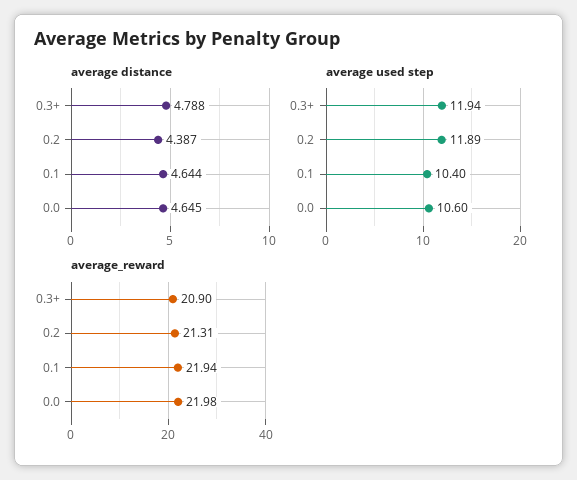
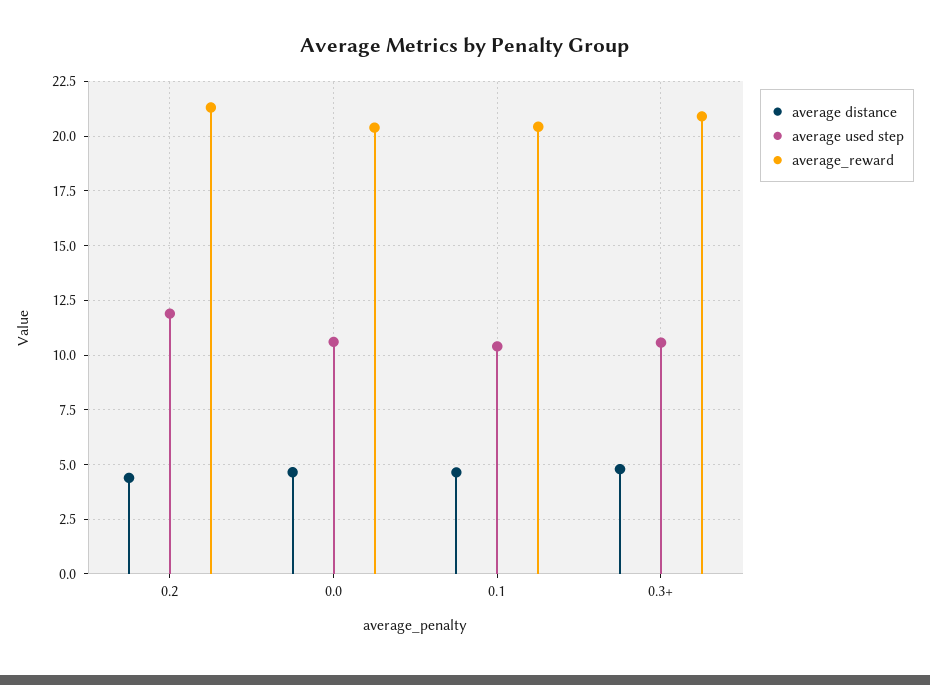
  {
    "average distance": {
      "0.3+": 4.788,
      "0.2": 4.387,
      "0.1": 4.644,
      "0.0": 4.645
    },
    "average used step": {
-     "0.3+": 11.94,
+     "0.3+": 10.5,
      "0.2": 11.89,
      "0.1": 10.4,
      "0.0": 10.6
    },
    "average_reward": {
      "0.3+": 20.9,
      "0.2": 21.31,
-     "0.1": 21.94,
+     "0.1": 20.5,
-     "0.0": 21.98
+     "0.0": 20.5
    }
  }

